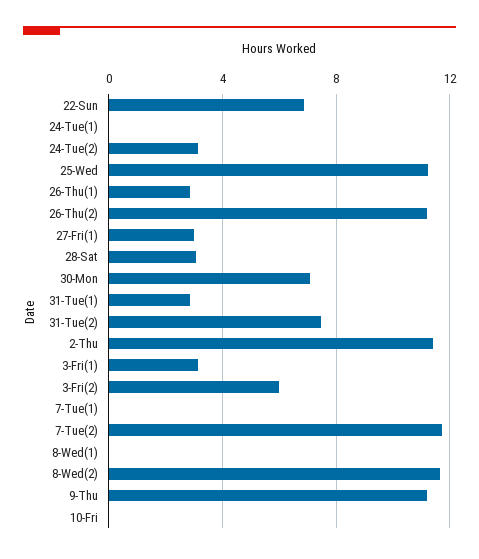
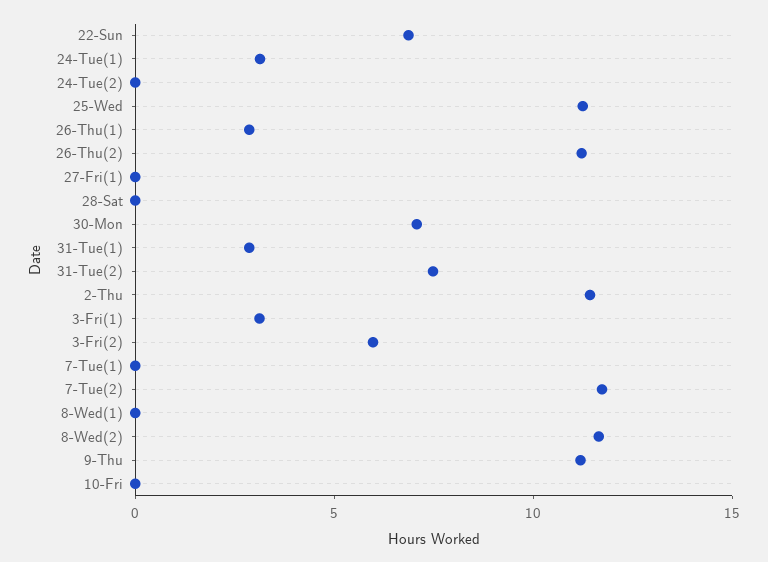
  {
    "22-Sun": 7,
-   "24-Tue(1)": 0,
+   "24-Tue(1)": 3,
-   "24-Tue(2)": 3,
+   "24-Tue(2)": 0,
    "25-Wed": 11,
    "26-Thu(1)": 3,
    "26-Thu(2)": 11,
-   "27-Fri(1)": 3,
+   "27-Fri(1)": 0,
-   "28-Sat": 3,
+   "28-Sat": 0,
    "30-Mon": 7,
    "31-Tue(1)": 3,
    "31-Tue(2)": 7.5,
    "2-Thu": 11.5,
    "3-Fri(1)": 3,
    "3-Fri(2)": 6,
    "7-Tue(1)": 0,
    "7-Tue(2)": 11.5,
    "8-Wed(1)": 0,
    "8-Wed(2)": 11.5,
    "9-Thu": 11,
    "10-Fri": 0
  }

